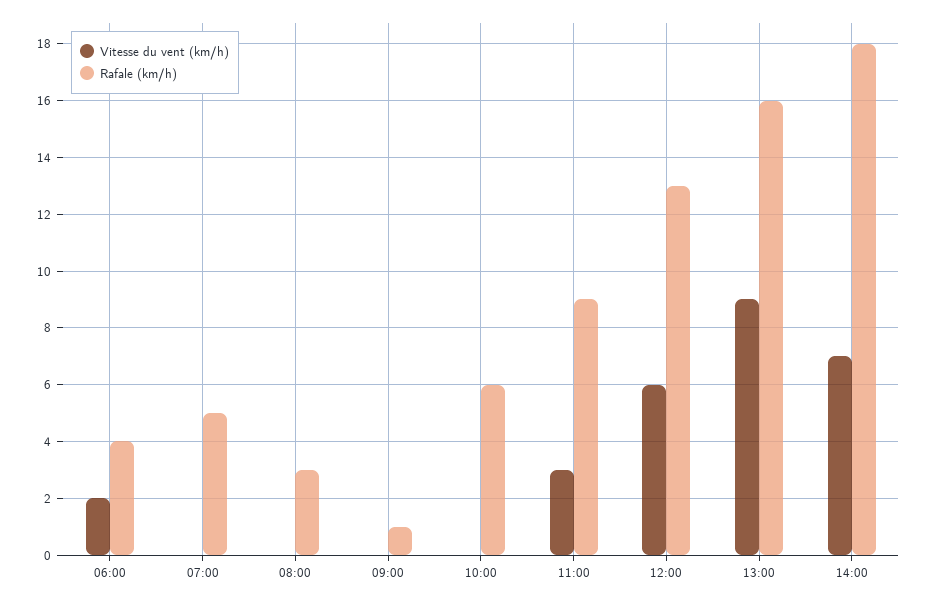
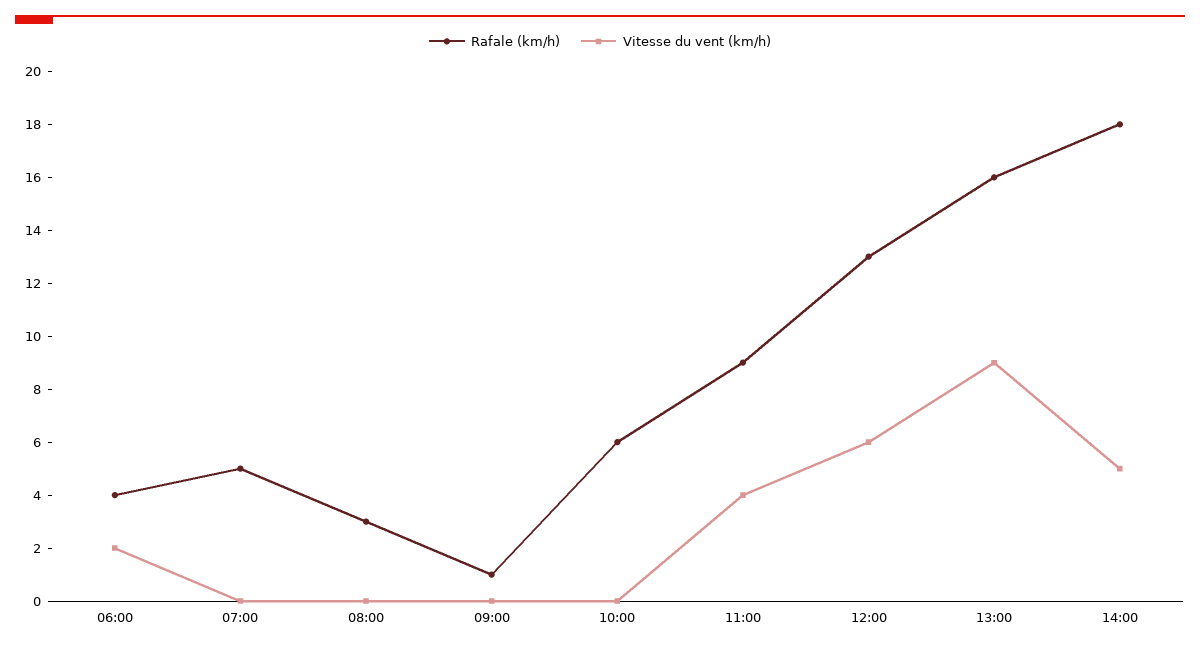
  {
    "Vitesse du vent (km/h)": {
      "06:00": 2,
      "07:00": 0,
      "08:00": 0,
      "09:00": 0,
      "10:00": 0,
-     "11:00": 3,
+     "11:00": 4,
      "12:00": 6,
      "13:00": 9,
-     "14:00": 7
+     "14:00": 5
    },
    "Rafale (km/h)": {
      "06:00": 4,
      "07:00": 5,
      "08:00": 3,
      "09:00": 1,
      "10:00": 6,
      "11:00": 9,
      "12:00": 13,
      "13:00": 16,
      "14:00": 18
    }
  }

